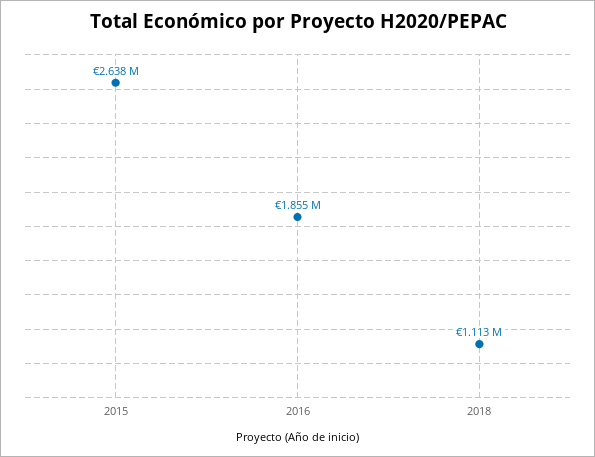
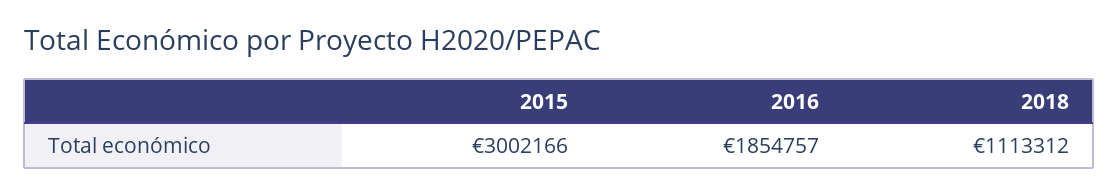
  {
-   "2015": 2638000,
+   "2015": 3002166,
    "2016": 1854757,
    "2018": 1113312
  }

